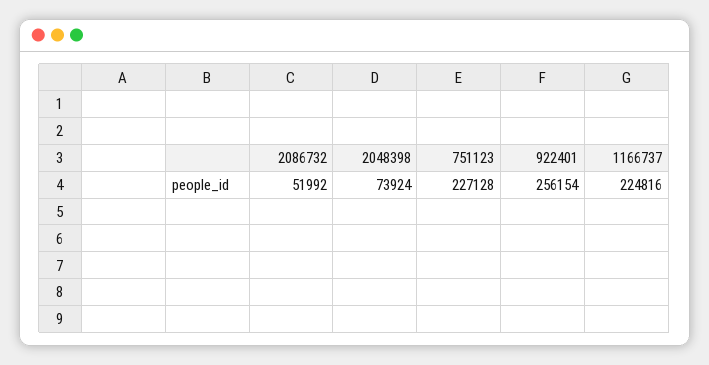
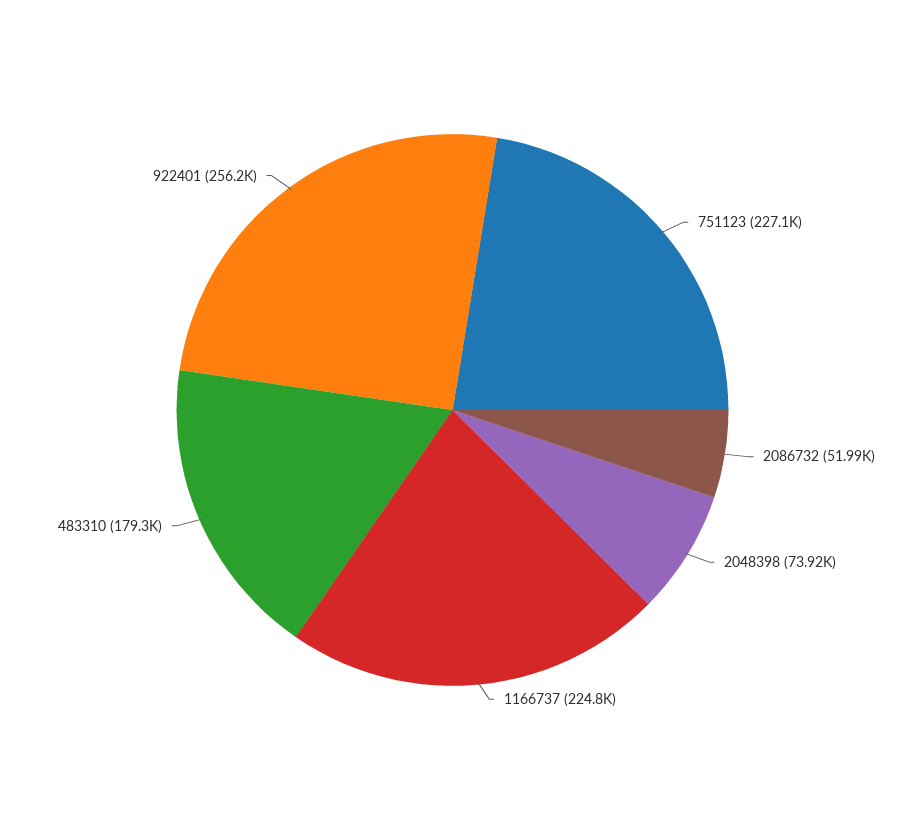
  {
    "2086732": 51992,
    "2048398": 73924,
    "751123": 227128,
    "922401": 256154,
-   "1166737": 224816
+   "1166737": 224816,
+   "483310": 179300
  }

